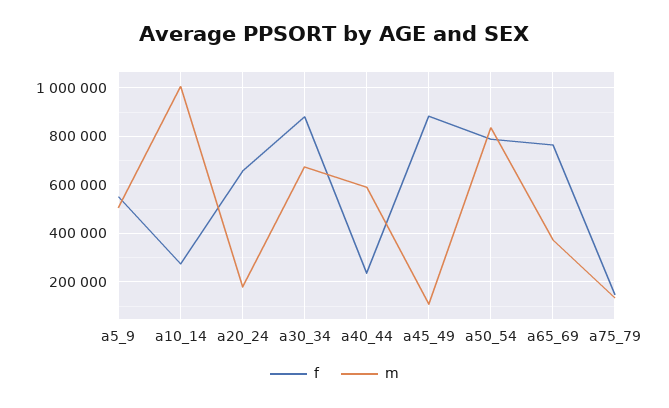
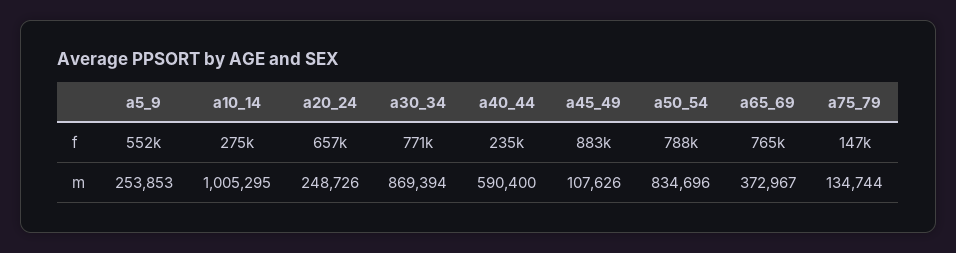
  {
    "f": {
      "a5_9": 552000,
      "a10_14": 275000,
      "a20_24": 657000,
-     "a30_34": 875000,
+     "a30_34": 771000,
      "a40_44": 235000,
      "a45_49": 883000,
      "a50_54": 788000,
      "a65_69": 765000,
      "a75_79": 147000
    },
    "m": {
-     "a5_9": 500000,
+     "a5_9": 253853,
      "a10_14": 1005295,
-     "a20_24": 175000,
+     "a20_24": 248726,
-     "a30_34": 675000,
+     "a30_34": 869394,
      "a40_44": 590400,
      "a45_49": 107626,
      "a50_54": 834696,
      "a65_69": 372967,
      "a75_79": 134744
    }
  }

